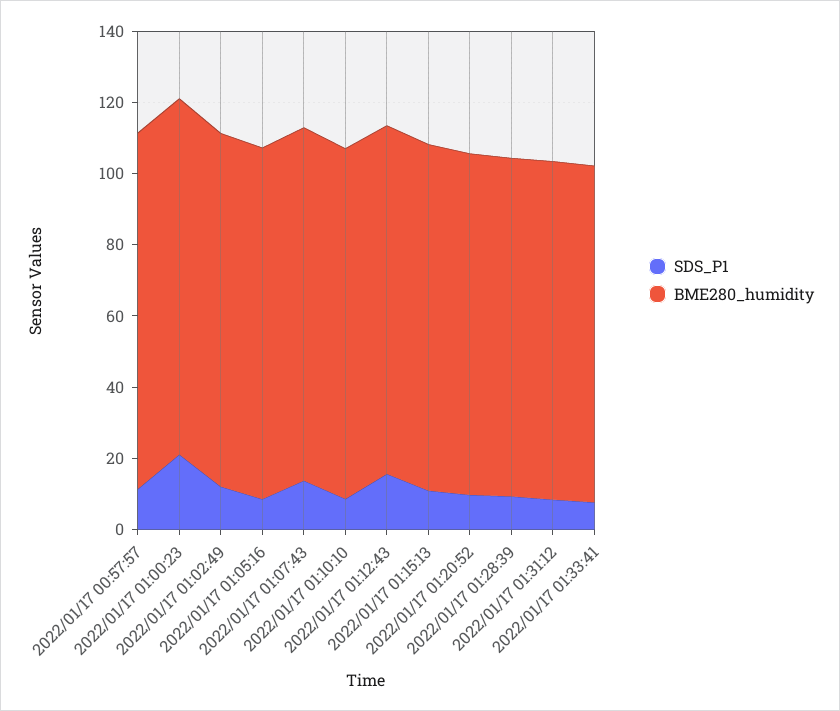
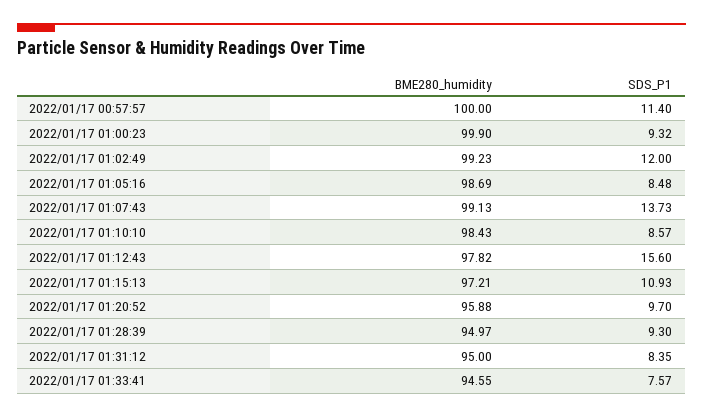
  {
    "SDS_P1": {
      "2022/01/17 00:57:57": 11.4,
-     "2022/01/17 01:00:23": 20,
+     "2022/01/17 01:00:23": 9.32,
      "2022/01/17 01:02:49": 12,
      "2022/01/17 01:05:16": 8.48,
      "2022/01/17 01:07:43": 13.73,
      "2022/01/17 01:10:10": 8.57,
      "2022/01/17 01:12:43": 15.6,
      "2022/01/17 01:15:13": 10.93,
      "2022/01/17 01:20:52": 9.7,
      "2022/01/17 01:28:39": 9.3,
      "2022/01/17 01:31:12": 8.35,
      "2022/01/17 01:33:41": 7.57
    },
    "BME280_humidity": {
      "2022/01/17 00:57:57": 100,
      "2022/01/17 01:00:23": 99.9,
      "2022/01/17 01:02:49": 99.23,
      "2022/01/17 01:05:16": 98.69,
      "2022/01/17 01:07:43": 99.13,
      "2022/01/17 01:10:10": 98.43,
      "2022/01/17 01:12:43": 97.82,
      "2022/01/17 01:15:13": 97.21,
      "2022/01/17 01:20:52": 95.88,
      "2022/01/17 01:28:39": 94.97,
      "2022/01/17 01:31:12": 95,
      "2022/01/17 01:33:41": 94.55
    }
  }

